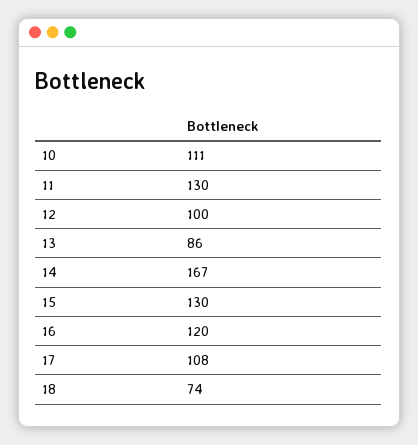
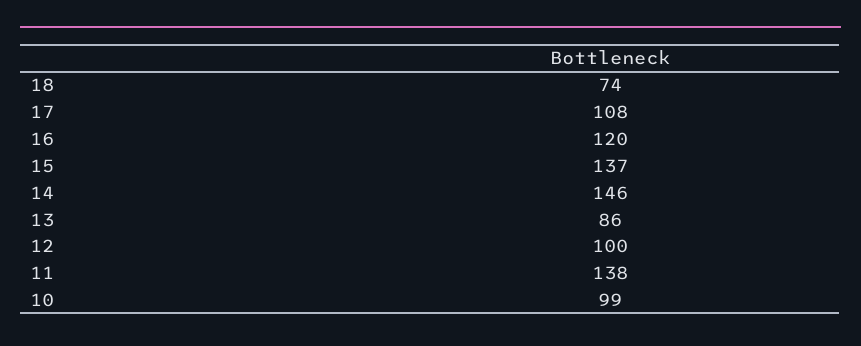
  {
-   "10": 111,
+   "10": 99,
-   "11": 130,
+   "11": 138,
    "12": 100,
    "13": 86,
-   "14": 167,
+   "14": 146,
-   "15": 130,
+   "15": 137,
    "16": 120,
    "17": 108,
    "18": 74
  }

